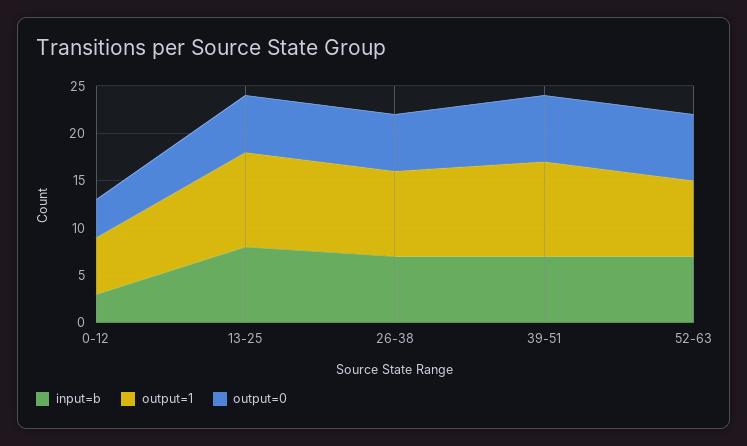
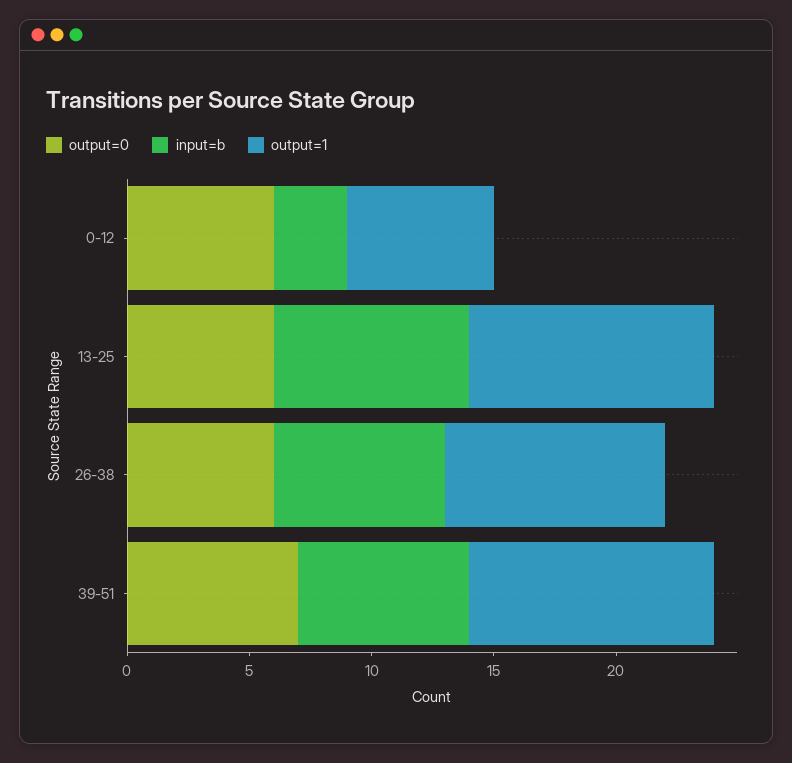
  {
    "input=b": {
      "0-12": 3,
      "13-25": 8,
      "26-38": 7,
-     "39-51": 7,
+     "39-51": 7
-     "52-63": 7
    },
    "output=1": {
      "0-12": 6,
      "13-25": 10,
      "26-38": 9,
-     "39-51": 10,
+     "39-51": 10
-     "52-63": 8
    },
    "output=0": {
-     "0-12": 4,
+     "0-12": 6,
      "13-25": 6,
      "26-38": 6,
-     "39-51": 7,
+     "39-51": 7
-     "52-63": 7
    }
  }

